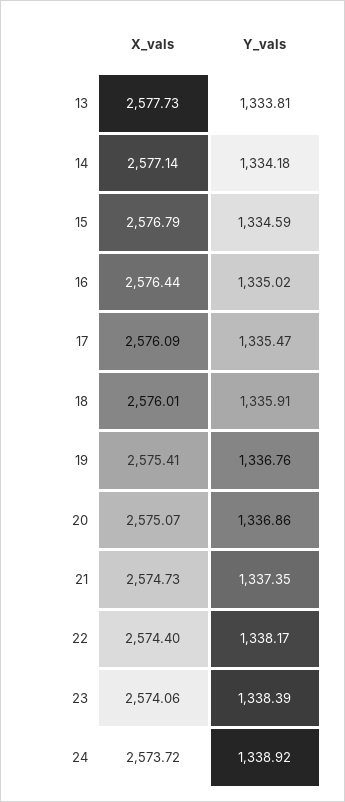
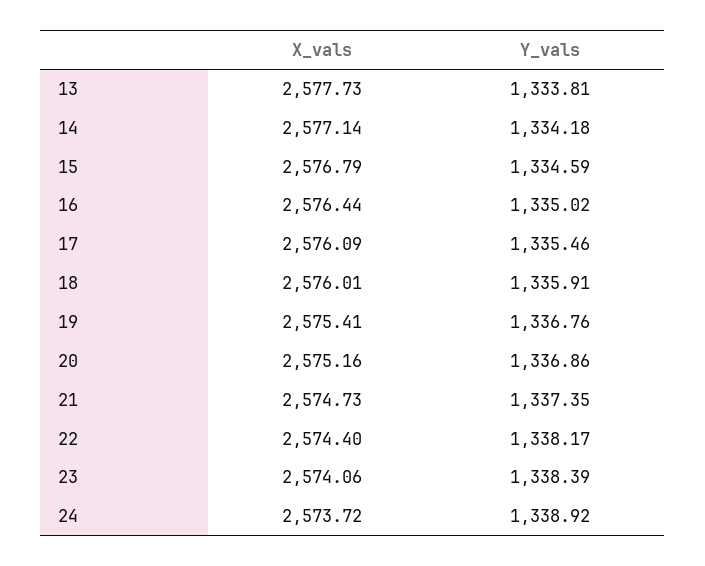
  {
    "X_vals": {
      "13": 2577.73,
      "14": 2577.14,
      "15": 2576.79,
      "16": 2576.44,
      "17": 2576.09,
      "18": 2576.01,
      "19": 2575.41,
-     "20": 2575.07,
+     "20": 2575.16,
      "21": 2574.73,
      "22": 2574.4,
      "23": 2574.06,
      "24": 2573.72
    },
    "Y_vals": {
      "13": 1333.81,
      "14": 1334.18,
      "15": 1334.59,
      "16": 1335.02,
-     "17": 1335.47,
+     "17": 1335.46,
      "18": 1335.91,
      "19": 1336.76,
      "20": 1336.86,
      "21": 1337.35,
      "22": 1338.17,
      "23": 1338.39,
      "24": 1338.92
    }
  }

